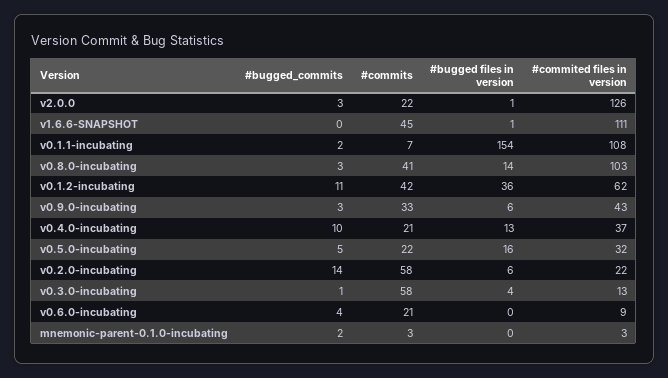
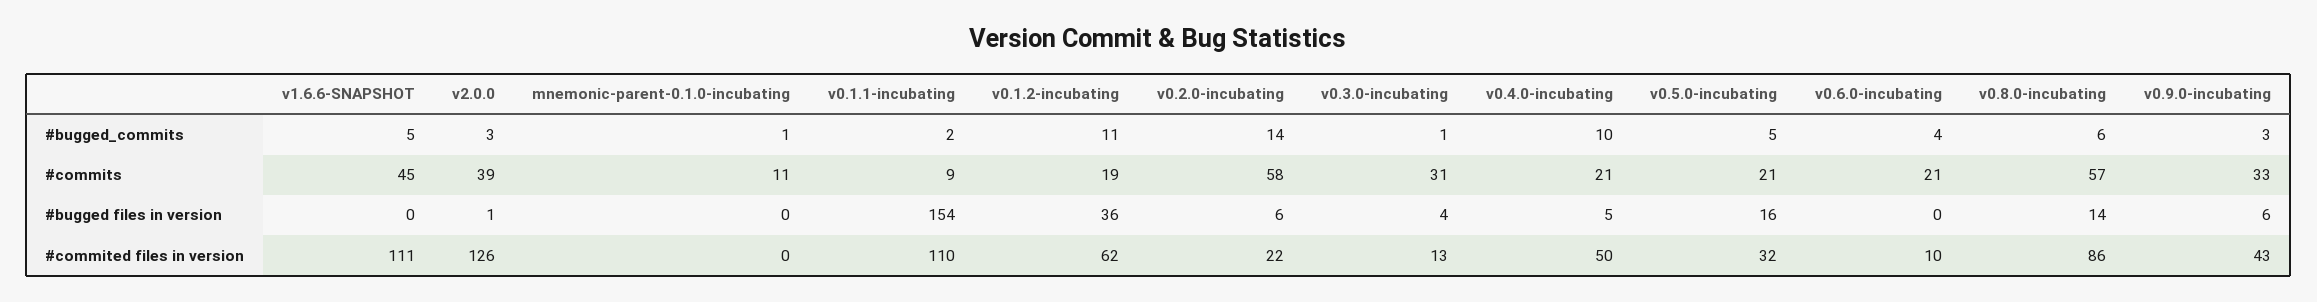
  {
    "#bugged_commits": {
      "v2.0.0": 3,
-     "v1.6.6-SNAPSHOT": 0,
+     "v1.6.6-SNAPSHOT": 5,
      "v0.1.1-incubating": 2,
-     "v0.8.0-incubating": 3,
+     "v0.8.0-incubating": 6,
      "v0.1.2-incubating": 11,
      "v0.9.0-incubating": 3,
      "v0.4.0-incubating": 10,
      "v0.5.0-incubating": 5,
      "v0.2.0-incubating": 14,
      "v0.3.0-incubating": 1,
      "v0.6.0-incubating": 4,
-     "mnemonic-parent-0.1.0-incubating": 2
+     "mnemonic-parent-0.1.0-incubating": 1
    },
    "#commits": {
-     "v2.0.0": 22,
+     "v2.0.0": 39,
      "v1.6.6-SNAPSHOT": 45,
-     "v0.1.1-incubating": 7,
+     "v0.1.1-incubating": 9,
-     "v0.8.0-incubating": 41,
+     "v0.8.0-incubating": 57,
-     "v0.1.2-incubating": 42,
+     "v0.1.2-incubating": 19,
      "v0.9.0-incubating": 33,
      "v0.4.0-incubating": 21,
-     "v0.5.0-incubating": 22,
+     "v0.5.0-incubating": 21,
      "v0.2.0-incubating": 58,
-     "v0.3.0-incubating": 58,
+     "v0.3.0-incubating": 31,
      "v0.6.0-incubating": 21,
-     "mnemonic-parent-0.1.0-incubating": 3
+     "mnemonic-parent-0.1.0-incubating": 11
    },
    "#bugged files in version": {
      "v2.0.0": 1,
-     "v1.6.6-SNAPSHOT": 1,
+     "v1.6.6-SNAPSHOT": 0,
      "v0.1.1-incubating": 154,
      "v0.8.0-incubating": 14,
      "v0.1.2-incubating": 36,
      "v0.9.0-incubating": 6,
-     "v0.4.0-incubating": 13,
+     "v0.4.0-incubating": 5,
      "v0.5.0-incubating": 16,
      "v0.2.0-incubating": 6,
      "v0.3.0-incubating": 4,
      "v0.6.0-incubating": 0,
      "mnemonic-parent-0.1.0-incubating": 0
    },
    "#commited files in version": {
      "v2.0.0": 126,
      "v1.6.6-SNAPSHOT": 111,
-     "v0.1.1-incubating": 108,
+     "v0.1.1-incubating": 110,
-     "v0.8.0-incubating": 103,
+     "v0.8.0-incubating": 86,
      "v0.1.2-incubating": 62,
      "v0.9.0-incubating": 43,
-     "v0.4.0-incubating": 37,
+     "v0.4.0-incubating": 50,
      "v0.5.0-incubating": 32,
      "v0.2.0-incubating": 22,
      "v0.3.0-incubating": 13,
-     "v0.6.0-incubating": 9,
+     "v0.6.0-incubating": 10,
-     "mnemonic-parent-0.1.0-incubating": 3
+     "mnemonic-parent-0.1.0-incubating": 0
    }
  }

